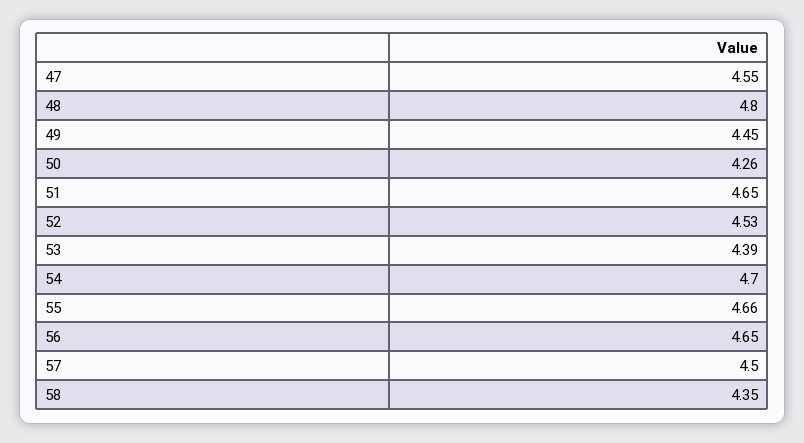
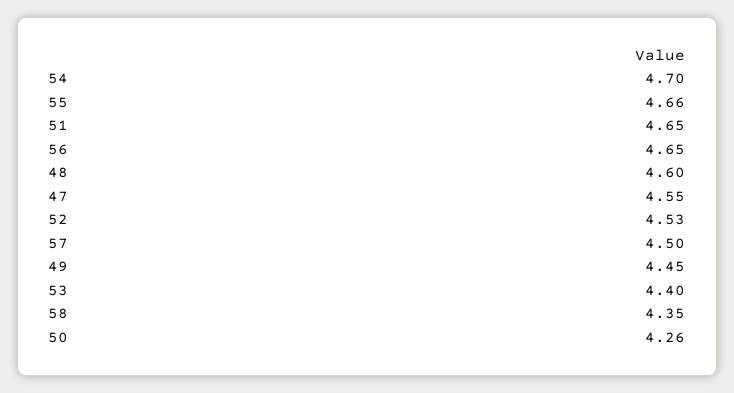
  {
    "47": 4.55,
-   "48": 4.8,
+   "48": 4.6,
    "49": 4.45,
    "50": 4.26,
    "51": 4.65,
    "52": 4.53,
-   "53": 4.39,
+   "53": 4.4,
    "54": 4.7,
    "55": 4.66,
    "56": 4.65,
    "57": 4.5,
    "58": 4.35
  }

